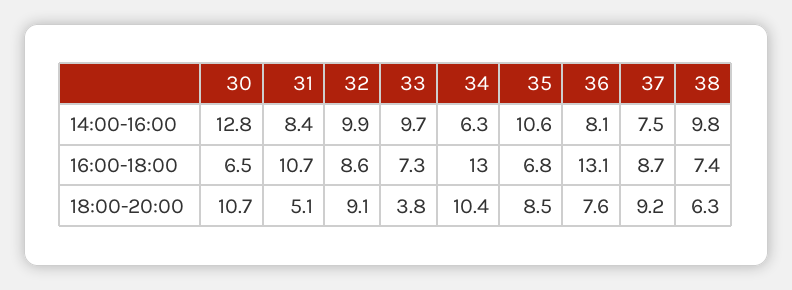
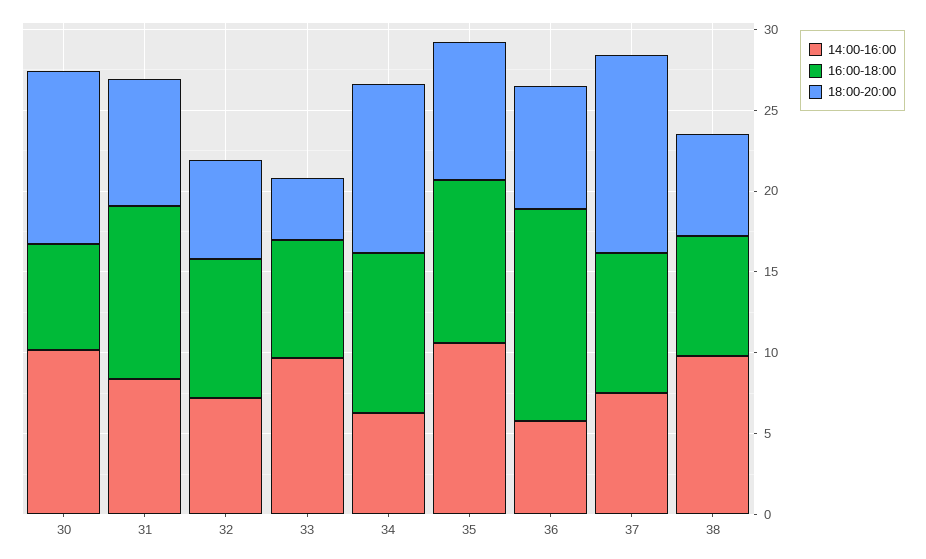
  {
    "14:00-16:00": {
-     "30": 12.8,
+     "30": 10,
      "31": 8.4,
-     "32": 9.9,
+     "32": 7,
      "33": 9.7,
      "34": 6.3,
      "35": 10.6,
-     "36": 8.1,
+     "36": 6,
      "37": 7.5,
      "38": 9.8
    },
    "16:00-18:00": {
      "30": 6.5,
      "31": 10.7,
      "32": 8.6,
      "33": 7.3,
-     "34": 13,
+     "34": 10,
-     "35": 6.8,
+     "35": 10,
      "36": 13.1,
      "37": 8.7,
      "38": 7.4
    },
    "18:00-20:00": {
      "30": 10.7,
-     "31": 5.1,
+     "31": 8,
-     "32": 9.1,
+     "32": 6,
      "33": 3.8,
      "34": 10.4,
      "35": 8.5,
      "36": 7.6,
-     "37": 9.2,
+     "37": 12,
      "38": 6.3
    }
  }

